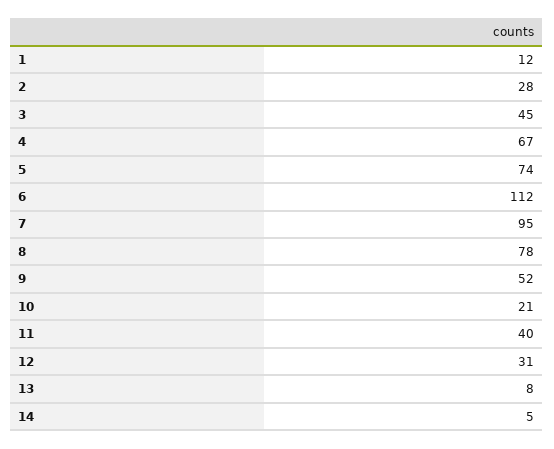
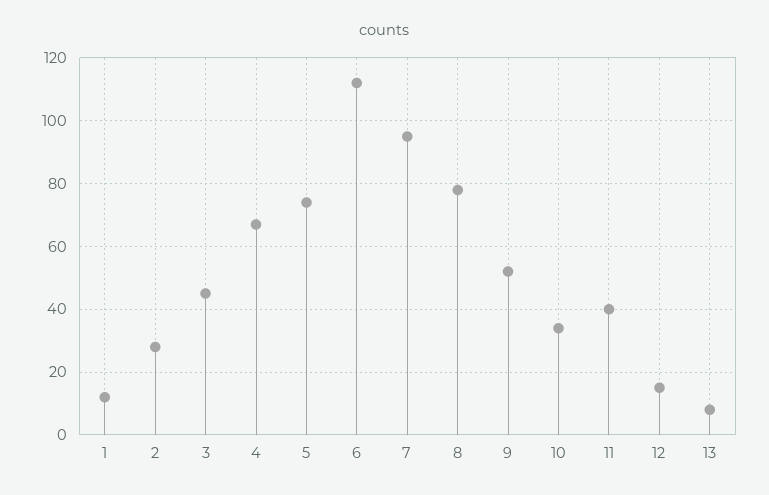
  {
    "1": 12,
    "2": 28,
    "3": 45,
    "4": 67,
    "5": 74,
    "6": 112,
    "7": 95,
    "8": 78,
    "9": 52,
-   "10": 21,
+   "10": 35,
    "11": 40,
-   "12": 31,
+   "12": 15,
-   "13": 8,
+   "13": 8
-   "14": 5
  }

